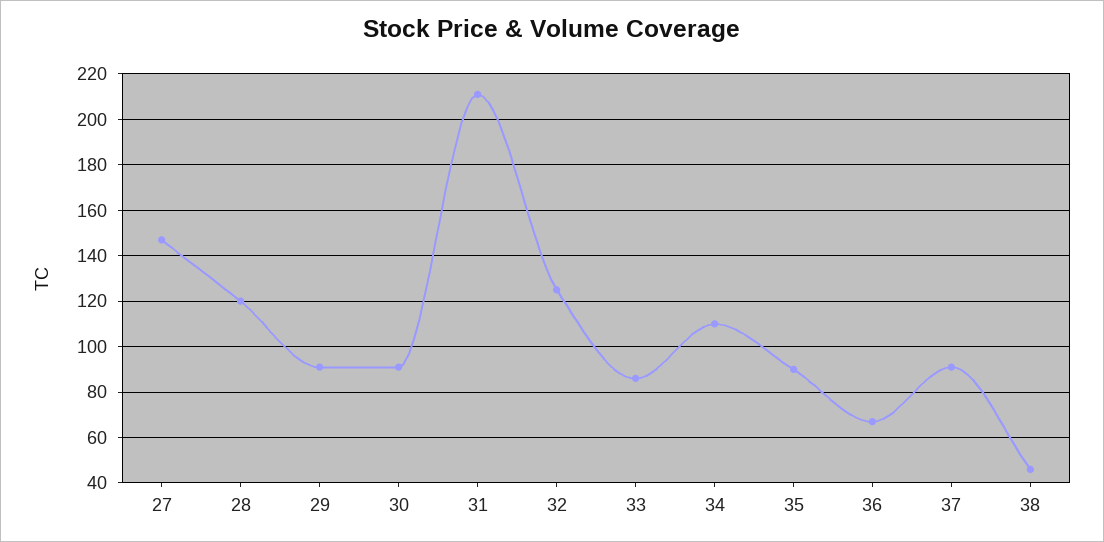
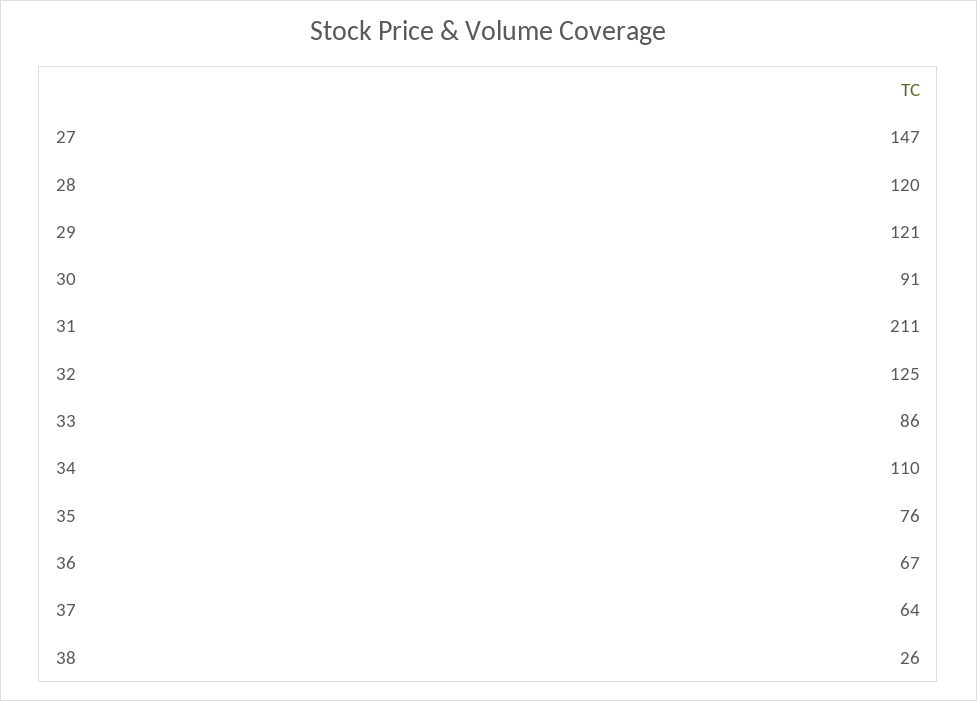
  {
    "27": 147,
    "28": 120,
-   "29": 90,
+   "29": 121,
    "30": 91,
    "31": 211,
    "32": 125,
    "33": 86,
    "34": 110,
-   "35": 90,
+   "35": 76,
    "36": 67,
-   "37": 90,
+   "37": 64,
-   "38": 45
+   "38": 26
  }

